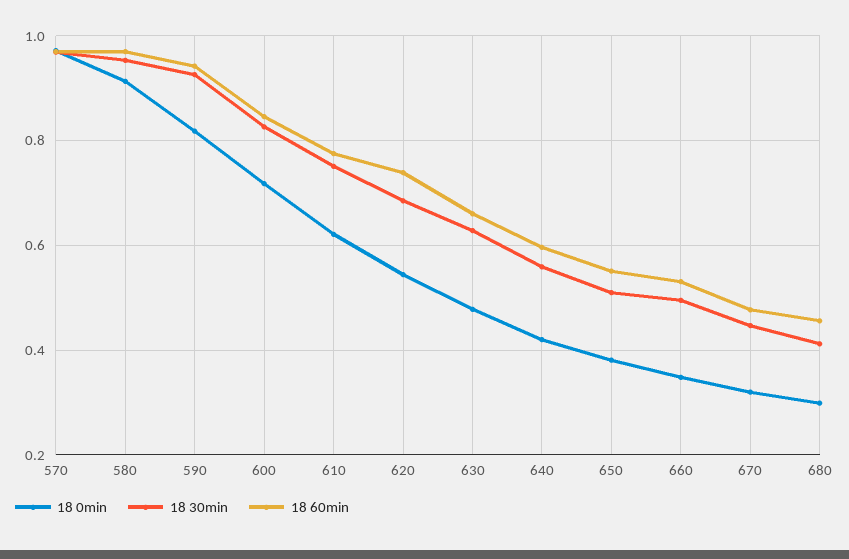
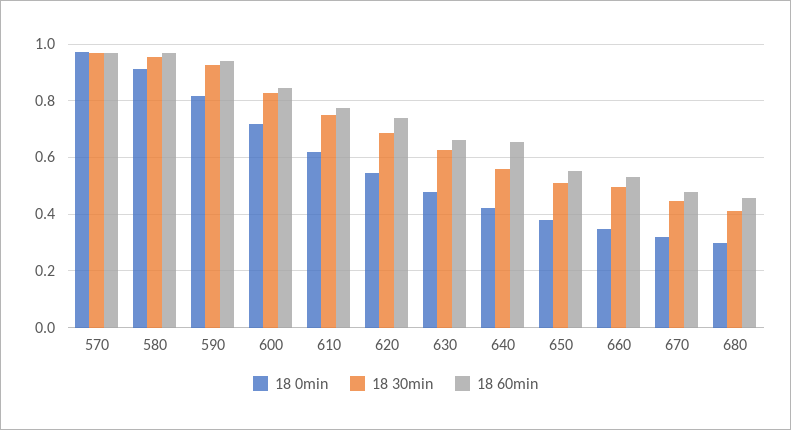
  {
    "18 0min": {
      "570": 0.98,
      "580": 0.92,
      "590": 0.82,
      "600": 0.72,
      "610": 0.62,
      "620": 0.54,
      "630": 0.48,
      "640": 0.42,
      "650": 0.38,
      "660": 0.34,
      "670": 0.32,
      "680": 0.3
    },
    "18 30min": {
      "570": 0.96,
      "580": 0.96,
      "590": 0.92,
      "600": 0.82,
      "610": 0.76,
      "620": 0.68,
      "630": 0.62,
      "640": 0.56,
      "650": 0.52,
      "660": 0.5,
      "670": 0.44,
      "680": 0.42
    },
    "18 60min": {
      "570": 0.98,
      "580": 0.98,
      "590": 0.94,
      "600": 0.84,
      "610": 0.78,
      "620": 0.74,
      "630": 0.66,
-     "640": 0.6,
+     "640": 0.65,
      "650": 0.56,
      "660": 0.54,
      "670": 0.48,
      "680": 0.46
    }
  }

